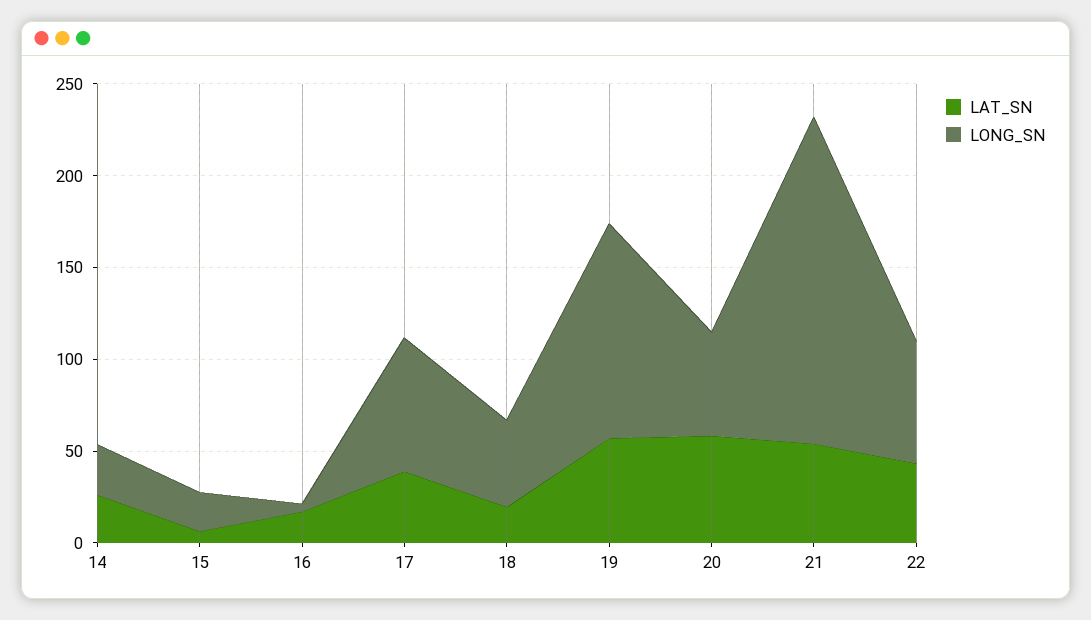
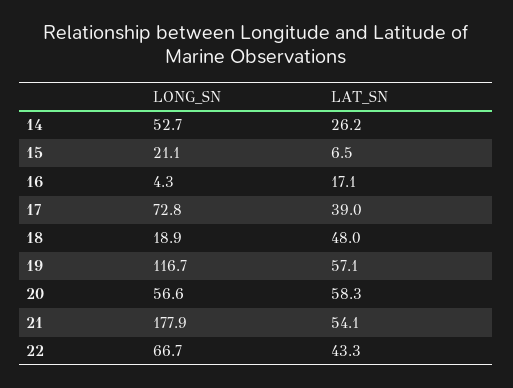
  {
    "LAT_SN": {
      "14": 26.2,
      "15": 6.5,
      "16": 17.1,
      "17": 39,
-     "18": 20,
+     "18": 48,
      "19": 57.1,
      "20": 58.3,
      "21": 54.1,
      "22": 43.3
    },
    "LONG_SN": {
-     "14": 30,
+     "14": 52.7,
      "15": 21.1,
      "16": 4.3,
      "17": 72.8,
-     "18": 50,
+     "18": 18.9,
      "19": 116.7,
      "20": 56.6,
      "21": 177.9,
      "22": 66.7
    }
  }

